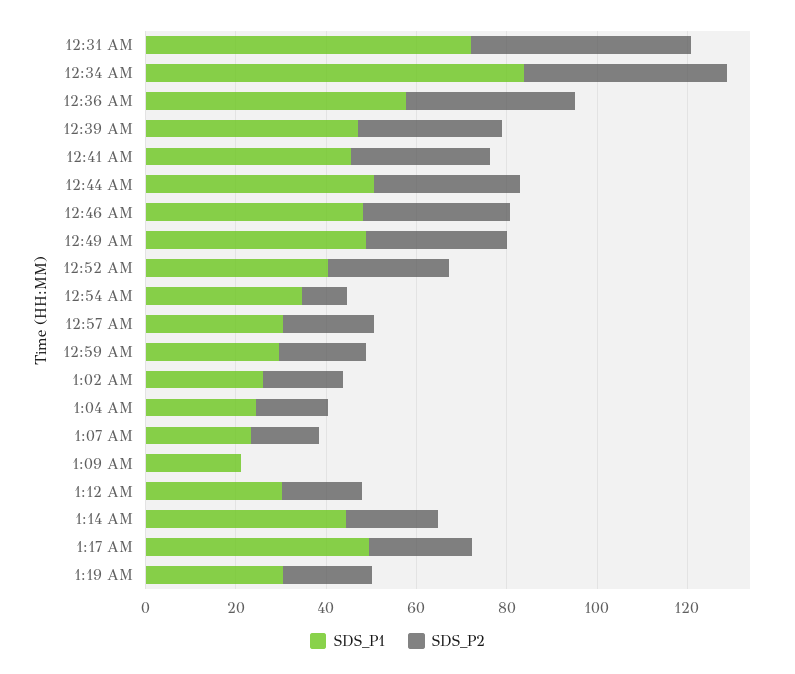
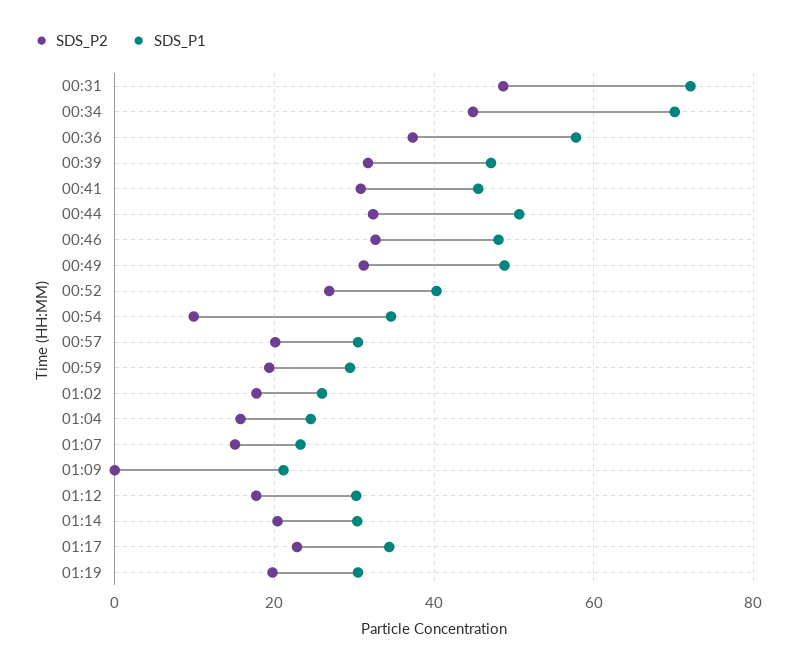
  {
    "SDS_P1": {
      "12:31 AM": 72,
-     "12:34 AM": 85,
+     "12:34 AM": 70,
      "12:36 AM": 58,
      "12:39 AM": 48,
      "12:41 AM": 46,
      "12:44 AM": 50,
      "12:46 AM": 48,
      "12:49 AM": 48,
      "12:52 AM": 40,
      "12:54 AM": 34,
      "12:57 AM": 30,
      "12:59 AM": 30,
      "1:02 AM": 26,
      "1:04 AM": 24,
      "1:07 AM": 24,
      "1:09 AM": 22,
      "1:12 AM": 30,
-     "1:14 AM": 45,
+     "1:14 AM": 30,
-     "1:17 AM": 50,
+     "1:17 AM": 34,
      "1:19 AM": 30
    },
    "SDS_P2": {
      "12:31 AM": 48,
      "12:34 AM": 44,
      "12:36 AM": 38,
      "12:39 AM": 32,
      "12:41 AM": 30,
      "12:44 AM": 32,
      "12:46 AM": 32,
      "12:49 AM": 32,
      "12:52 AM": 26,
      "12:54 AM": 10,
      "12:57 AM": 20,
      "12:59 AM": 20,
      "1:02 AM": 18,
      "1:04 AM": 16,
      "1:07 AM": 16,
      "1:09 AM": 0,
      "1:12 AM": 18,
      "1:14 AM": 20,
      "1:17 AM": 22,
      "1:19 AM": 20
    }
  }

